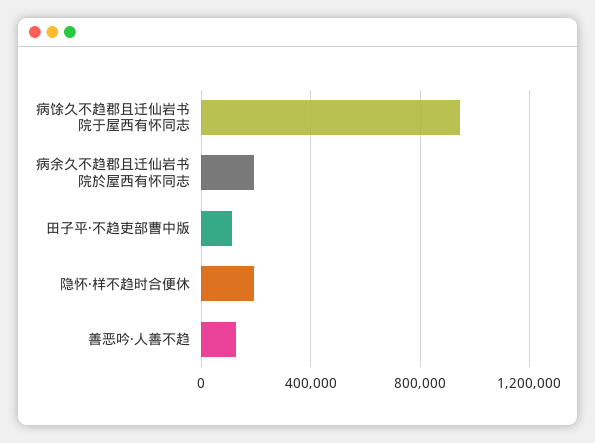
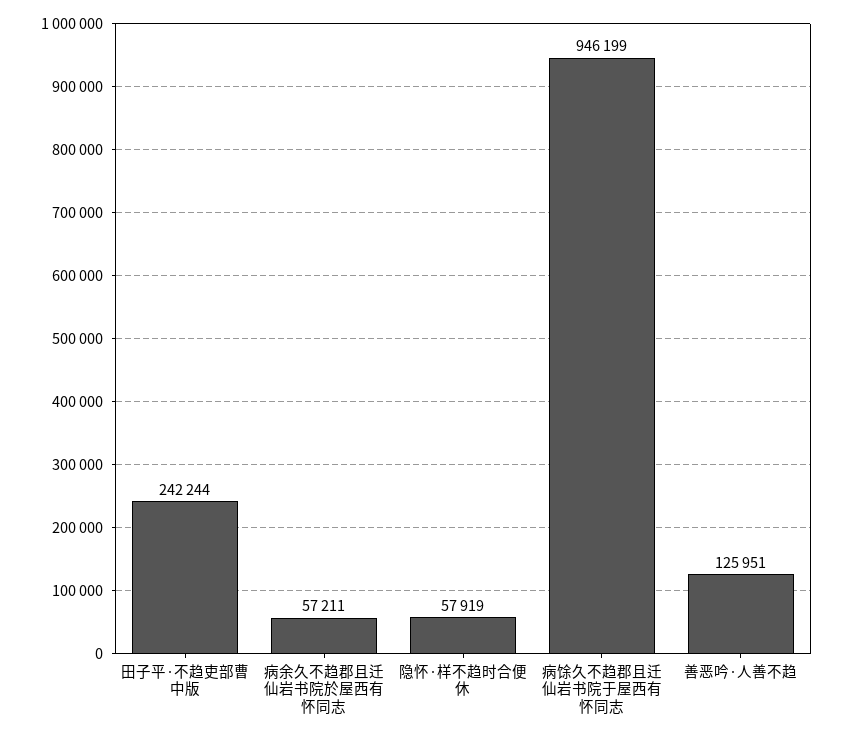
  {
    "病馀久不趋郡且迁仙岩书院于屋西有怀同志": 946199,
-   "病余久不趋郡且迁仙岩书院於屋西有怀同志": 200000,
+   "病余久不趋郡且迁仙岩书院於屋西有怀同志": 57211,
-   "田子平·不趋吏部曹中版": 100000,
+   "田子平·不趋吏部曹中版": 242244,
-   "隐怀·样不趋时合便休": 200000,
+   "隐怀·样不趋时合便休": 57919,
    "善恶吟·人善不趋": 125951
  }

